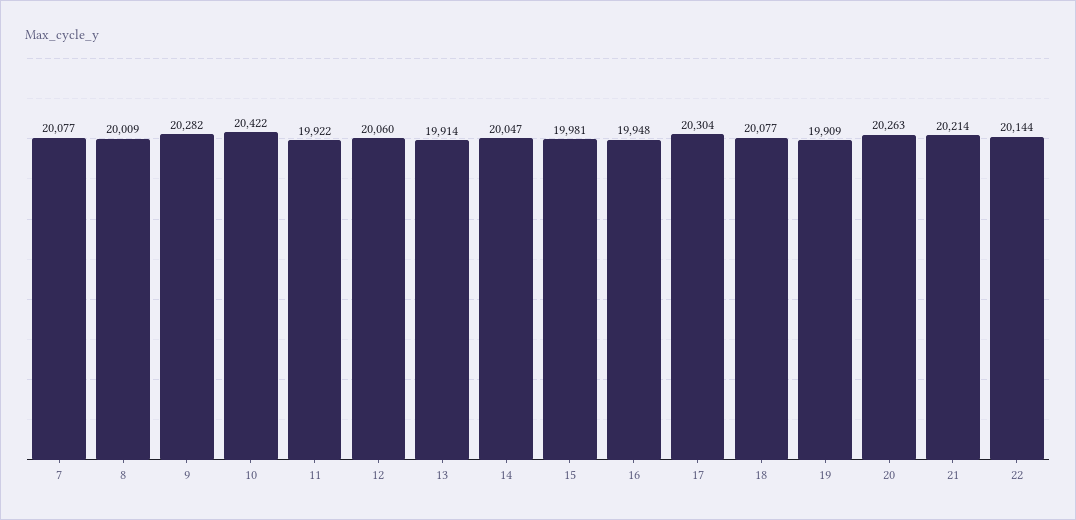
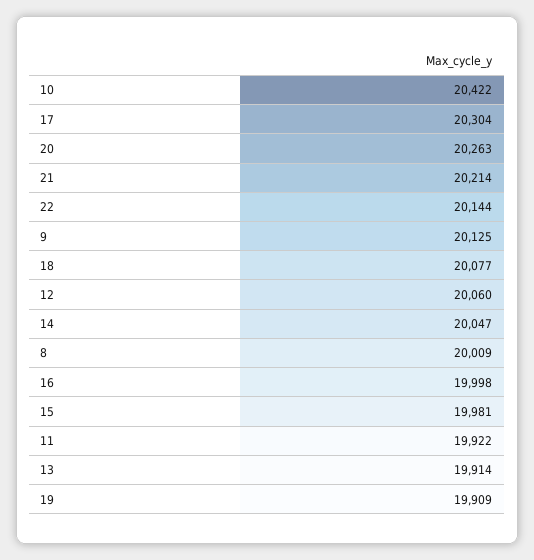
  {
-   "7": 20077,
    "8": 20009,
-   "9": 20282,
+   "9": 20125,
    "10": 20422,
    "11": 19922,
    "12": 20060,
    "13": 19914,
    "14": 20047,
    "15": 19981,
-   "16": 19948,
+   "16": 19998,
    "17": 20304,
    "18": 20077,
    "19": 19909,
    "20": 20263,
    "21": 20214,
    "22": 20144
  }

